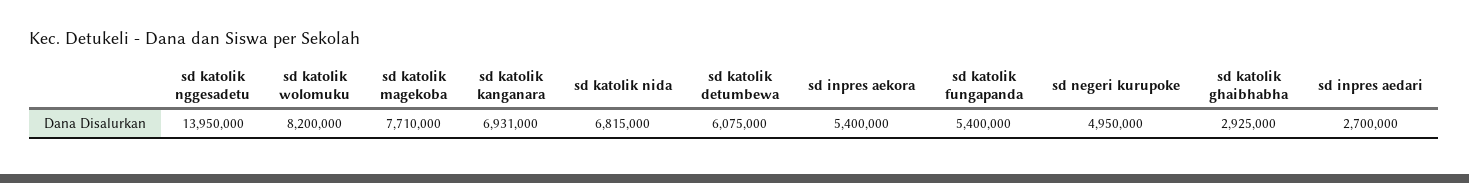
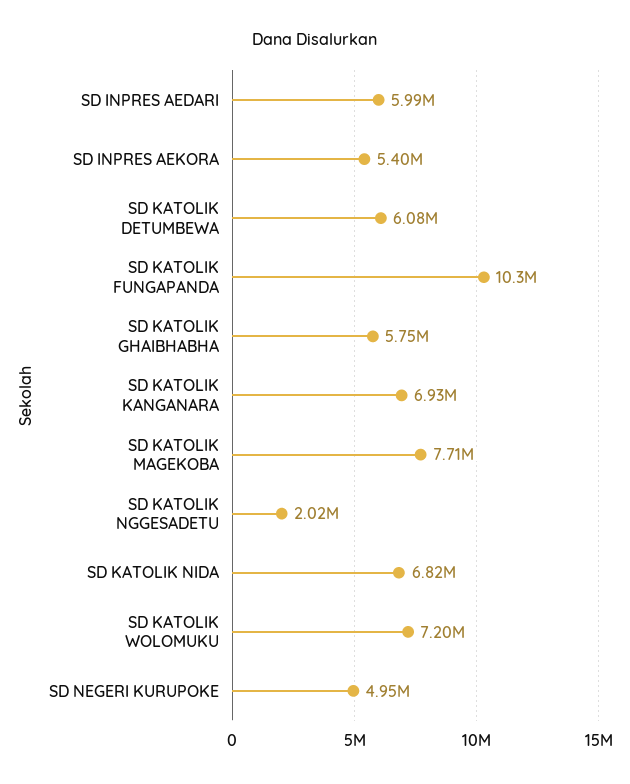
  {
-   "sd katolik nggesadetu": 13950000,
+   "sd katolik nggesadetu": 2020000,
-   "sd katolik wolomuku": 8200000,
+   "sd katolik wolomuku": 7200000,
    "sd katolik magekoba": 7710000,
    "sd katolik kanganara": 6931000,
    "sd katolik nida": 6815000,
    "sd katolik detumbewa": 6075000,
    "sd inpres aekora": 5400000,
-   "sd katolik fungapanda": 5400000,
+   "sd katolik fungapanda": 10300000,
    "sd negeri kurupoke": 4950000,
-   "sd katolik ghaibhabha": 2925000,
+   "sd katolik ghaibhabha": 5750000,
-   "sd inpres aedari": 2700000
+   "sd inpres aedari": 5990000
  }

